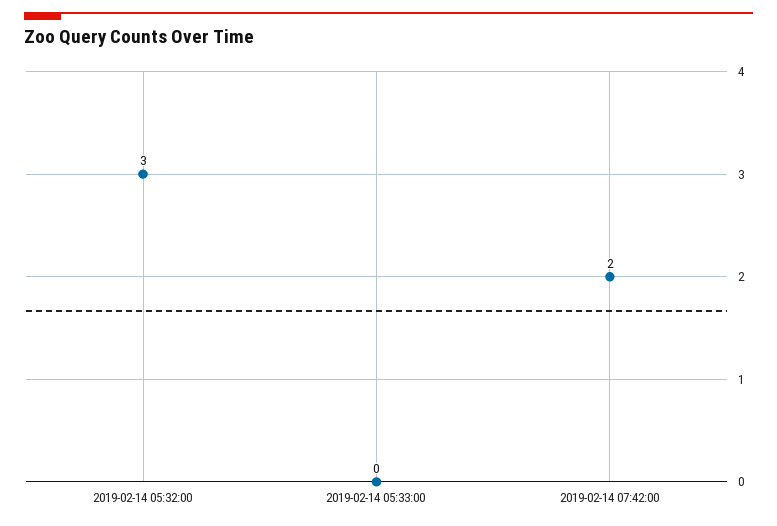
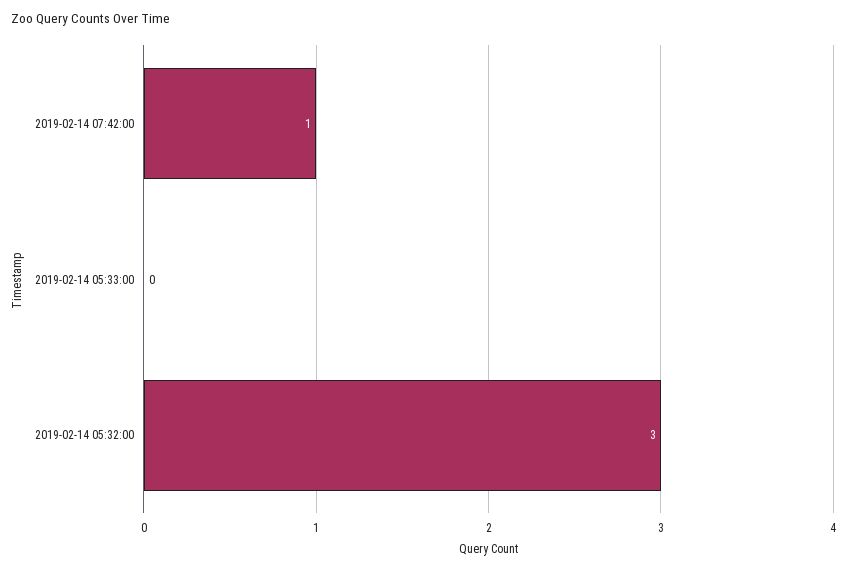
  {
    "2019-02-14 05:32:00": 3,
    "2019-02-14 05:33:00": 0,
-   "2019-02-14 07:42:00": 2
+   "2019-02-14 07:42:00": 1
  }

